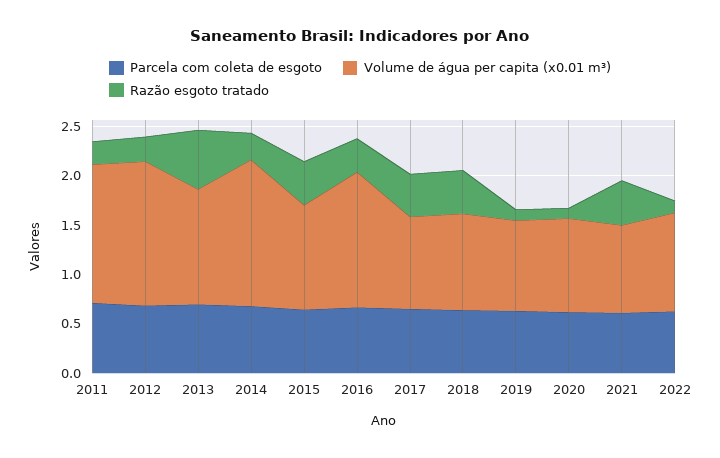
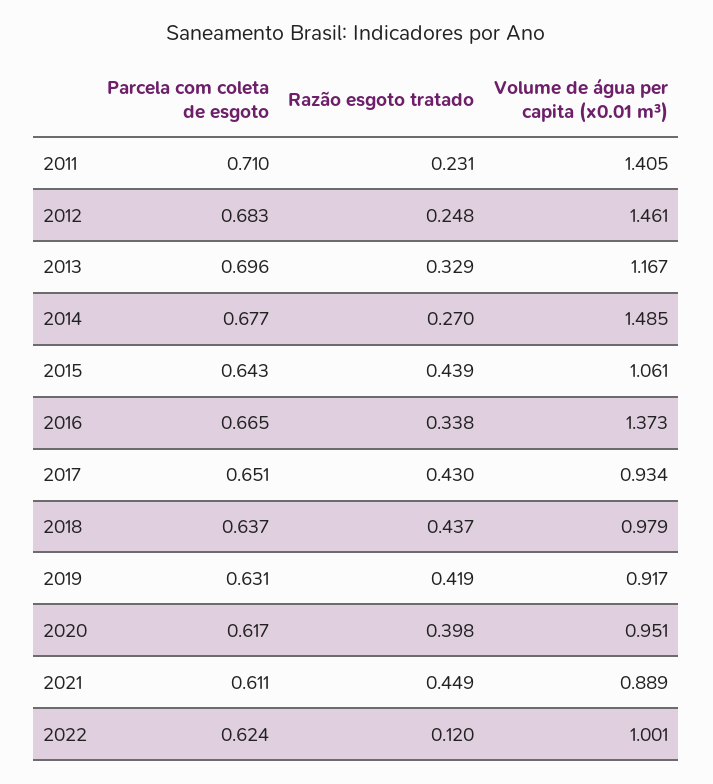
  {
    "Parcela com coleta de esgoto": {
      "2011": 0.71,
      "2012": 0.683,
      "2013": 0.696,
      "2014": 0.677,
      "2015": 0.643,
      "2016": 0.665,
      "2017": 0.651,
      "2018": 0.637,
      "2019": 0.631,
      "2020": 0.617,
      "2021": 0.611,
      "2022": 0.624
    },
    "Volume de água per capita (x0.01 m³)": {
      "2011": 1.405,
      "2012": 1.461,
      "2013": 1.167,
      "2014": 1.485,
      "2015": 1.061,
      "2016": 1.373,
      "2017": 0.934,
      "2018": 0.979,
      "2019": 0.917,
      "2020": 0.951,
      "2021": 0.889,
      "2022": 1.001
    },
    "Razão esgoto tratado": {
      "2011": 0.231,
      "2012": 0.248,
-     "2013": 0.6,
+     "2013": 0.329,
      "2014": 0.27,
      "2015": 0.439,
      "2016": 0.338,
      "2017": 0.43,
      "2018": 0.437,
-     "2019": 0.1,
+     "2019": 0.419,
-     "2020": 0.1,
+     "2020": 0.398,
      "2021": 0.449,
      "2022": 0.12
    }
  }

